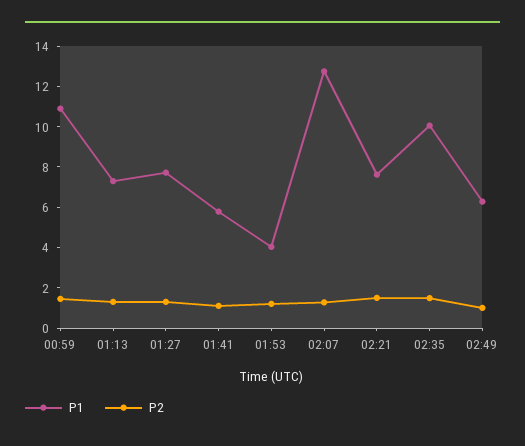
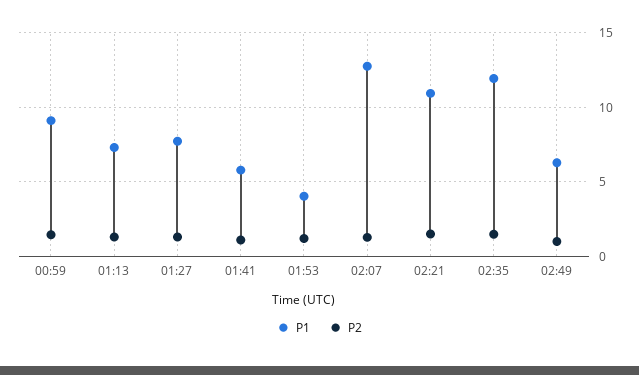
  {
    "P1": {
-     "00:59": 11,
+     "00:59": 9,
      "01:13": 7.5,
      "01:27": 7.5,
      "01:41": 6,
      "01:53": 4,
      "02:07": 13,
-     "02:21": 7.5,
+     "02:21": 11,
-     "02:35": 10,
+     "02:35": 12,
      "02:49": 6.5
    },
    "P2": {
      "00:59": 1.5,
      "01:13": 1.5,
      "01:27": 1.5,
      "01:41": 1,
      "01:53": 1,
      "02:07": 1.5,
      "02:21": 1.5,
      "02:35": 1.5,
      "02:49": 1
    }
  }

